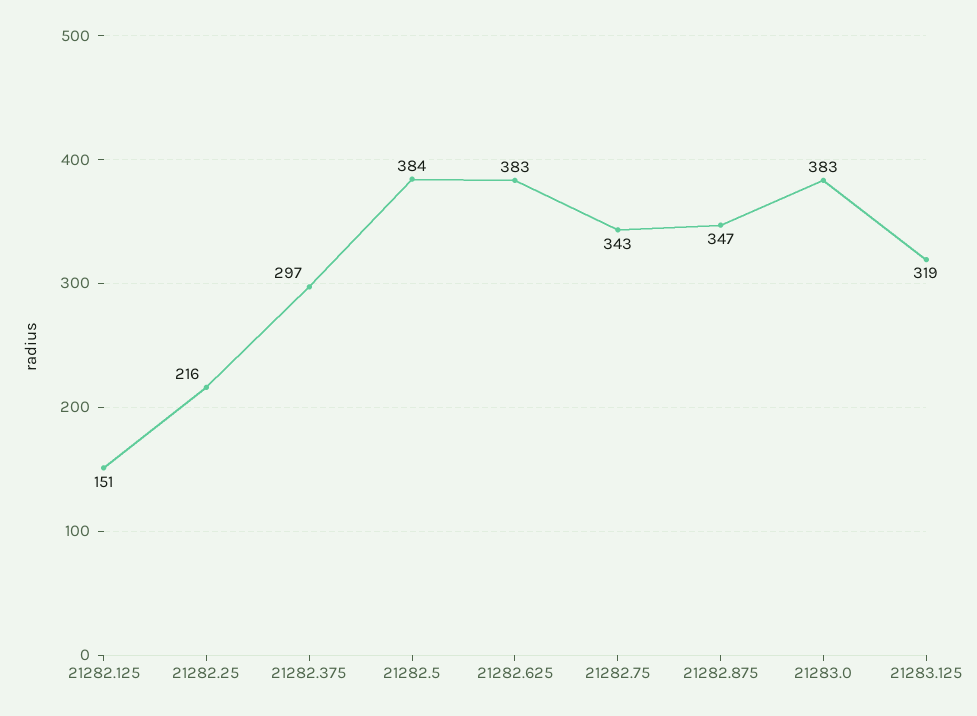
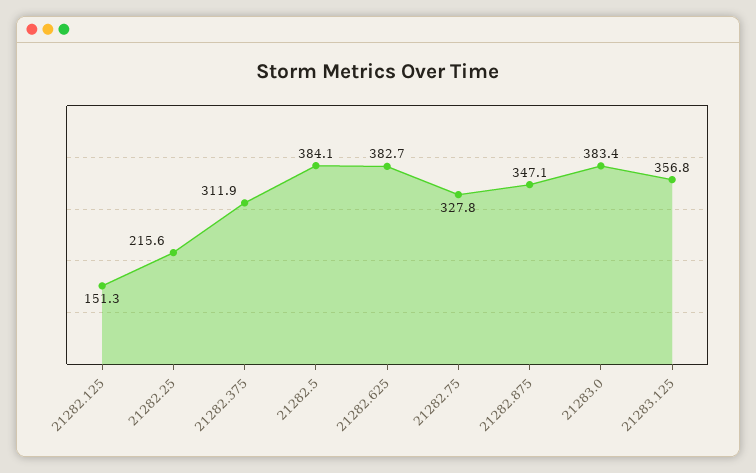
  {
    "21282.125": 151.3,
    "21282.25": 215.6,
-   "21282.375": 297,
+   "21282.375": 311.9,
    "21282.5": 384.1,
    "21282.625": 382.7,
-   "21282.75": 343,
+   "21282.75": 327.8,
    "21282.875": 347.1,
    "21283.0": 383.4,
-   "21283.125": 319
+   "21283.125": 356.8
  }

